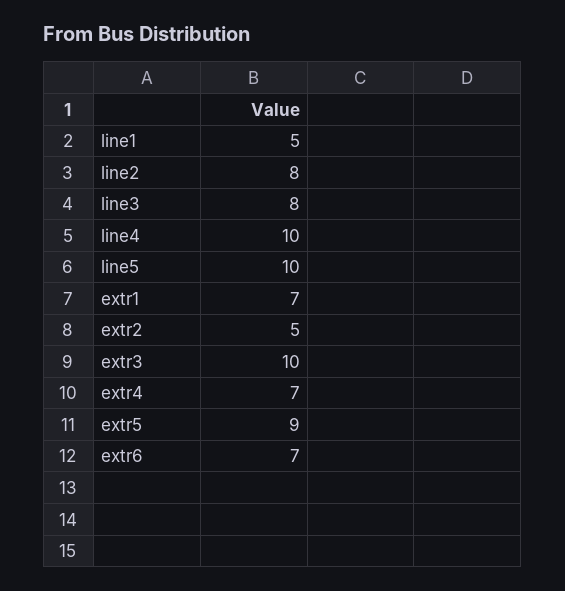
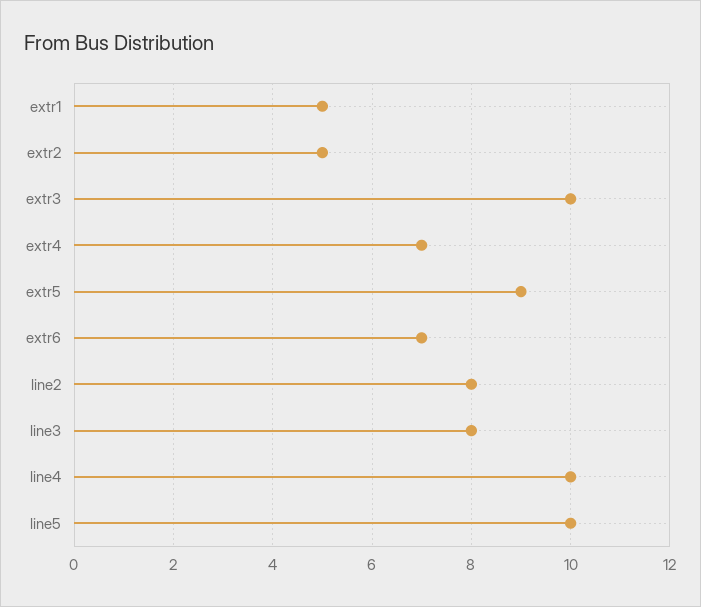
  {
-   "line1": 5,
    "line2": 8,
    "line3": 8,
    "line4": 10,
    "line5": 10,
-   "extr1": 7,
+   "extr1": 5,
    "extr2": 5,
    "extr3": 10,
    "extr4": 7,
    "extr5": 9,
    "extr6": 7
  }

